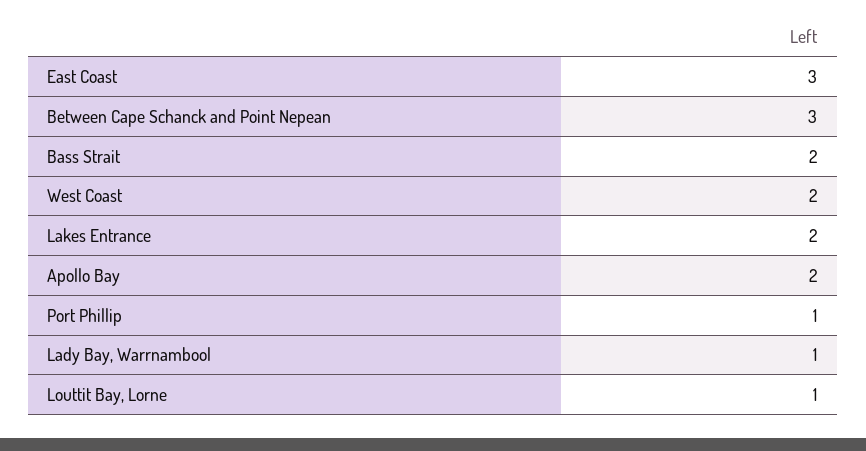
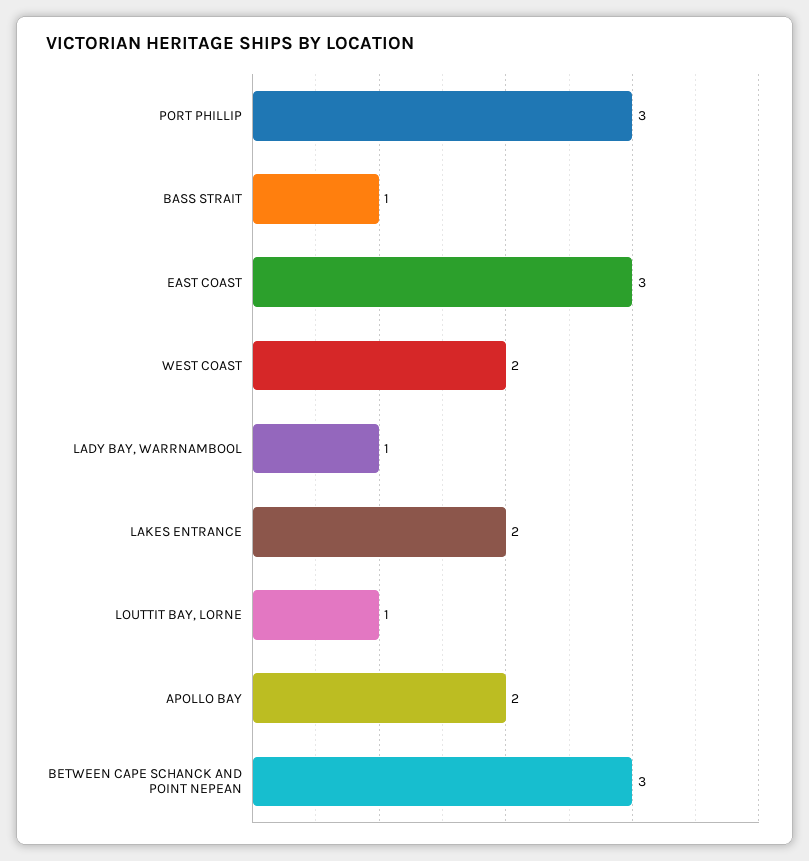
  {
    "East Coast": 3,
    "Between Cape Schanck and Point Nepean": 3,
-   "Bass Strait": 2,
+   "Bass Strait": 1,
    "West Coast": 2,
    "Lakes Entrance": 2,
    "Apollo Bay": 2,
-   "Port Phillip": 1,
+   "Port Phillip": 3,
    "Lady Bay, Warrnambool": 1,
    "Louttit Bay, Lorne": 1
  }

